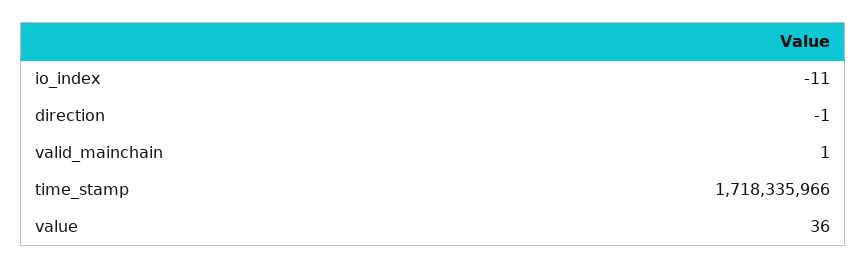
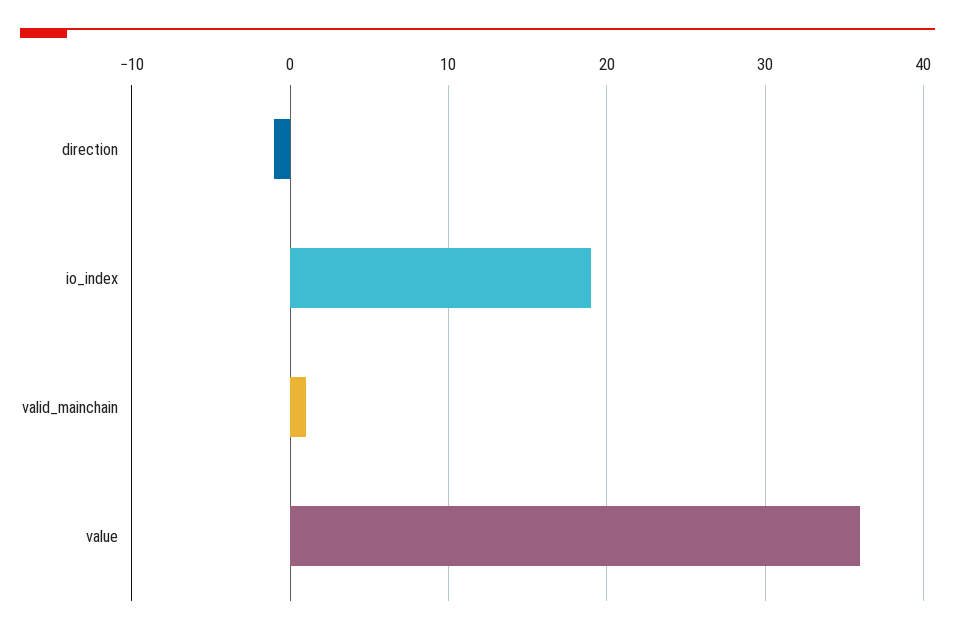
  {
-   "io_index": -11,
+   "io_index": 19,
    "direction": -1,
    "valid_mainchain": 1,
-   "time_stamp": 1718335966,
    "value": 36
  }

